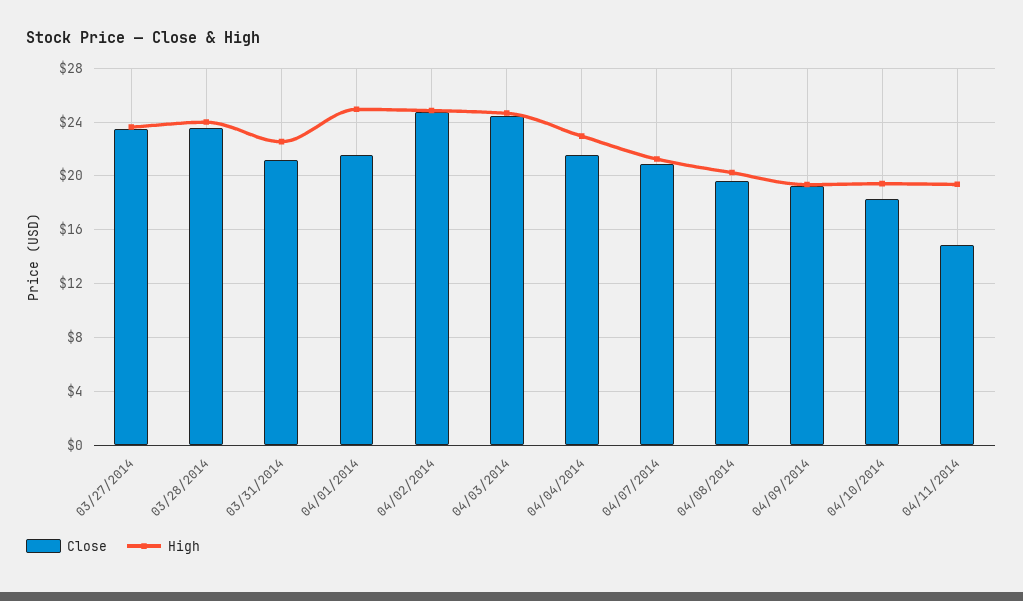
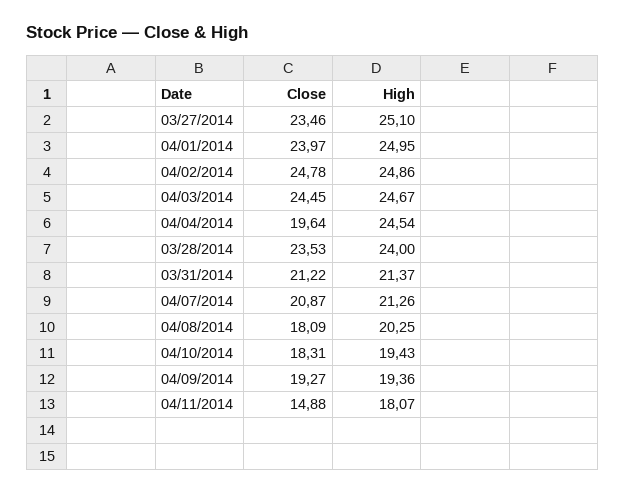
  {
    "Close": {
      "03/27/2014": 23.46,
      "03/28/2014": 23.53,
      "03/31/2014": 21.22,
-     "04/01/2014": 21.5,
+     "04/01/2014": 23.97,
      "04/02/2014": 24.78,
      "04/03/2014": 24.45,
-     "04/04/2014": 21.5,
+     "04/04/2014": 19.64,
      "04/07/2014": 20.87,
-     "04/08/2014": 19.5,
+     "04/08/2014": 18.09,
      "04/09/2014": 19.27,
      "04/10/2014": 18.31,
      "04/11/2014": 14.88
    },
    "High": {
-     "03/27/2014": 23.5,
+     "03/27/2014": 25.1,
      "03/28/2014": 24,
-     "03/31/2014": 22.5,
+     "03/31/2014": 21.37,
      "04/01/2014": 24.95,
      "04/02/2014": 24.86,
      "04/03/2014": 24.67,
-     "04/04/2014": 23,
+     "04/04/2014": 24.54,
      "04/07/2014": 21.26,
      "04/08/2014": 20.25,
      "04/09/2014": 19.36,
      "04/10/2014": 19.43,
-     "04/11/2014": 19.5
+     "04/11/2014": 18.07
    }
  }

